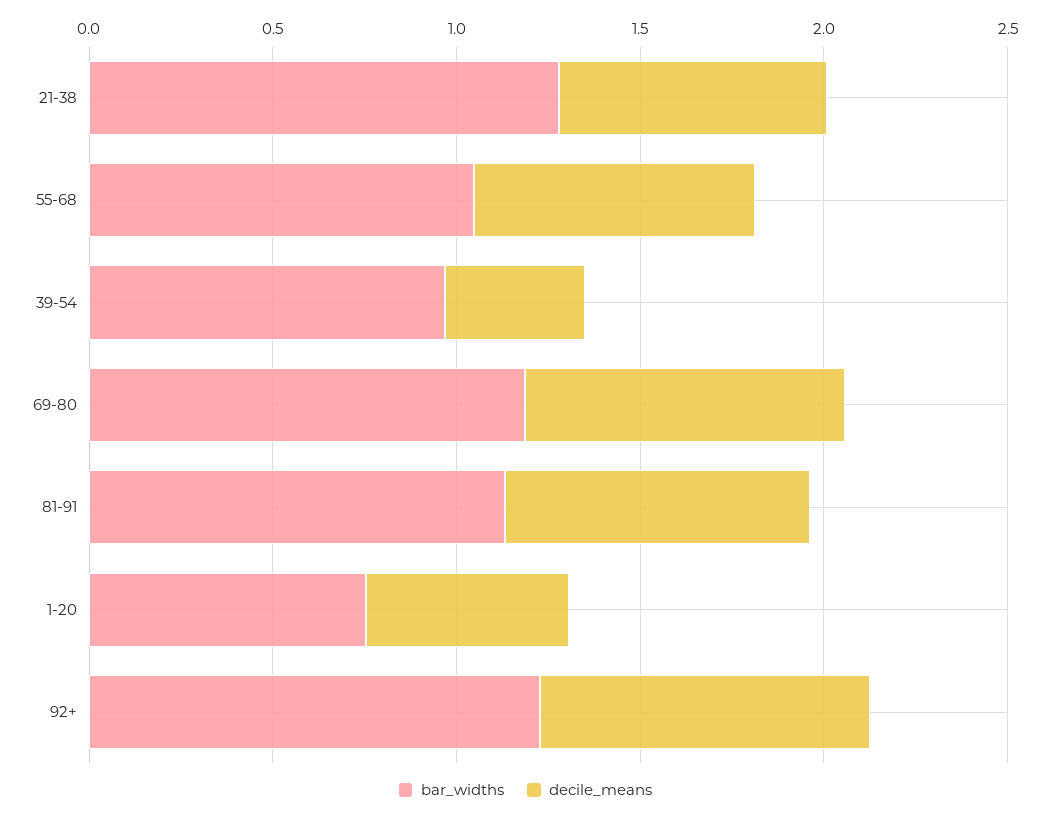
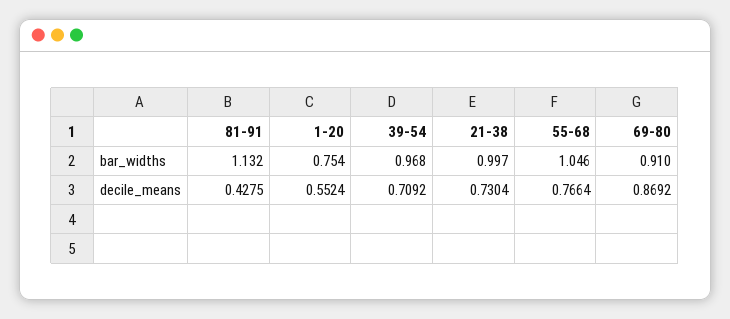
  {
    "bar_widths": {
-     "21-38": 1.3,
+     "21-38": 0.997,
      "55-68": 1.046,
      "39-54": 0.968,
-     "69-80": 1.2,
+     "69-80": 0.91,
      "81-91": 1.132,
-     "1-20": 0.754,
+     "1-20": 0.754
-     "92+": 1.2
    },
    "decile_means": {
      "21-38": 0.7304,
      "55-68": 0.7664,
-     "39-54": 0.4,
+     "39-54": 0.7092,
      "69-80": 0.8692,
-     "81-91": 0.8,
+     "81-91": 0.4275,
-     "1-20": 0.5524,
+     "1-20": 0.5524
-     "92+": 0.9
    }
  }

